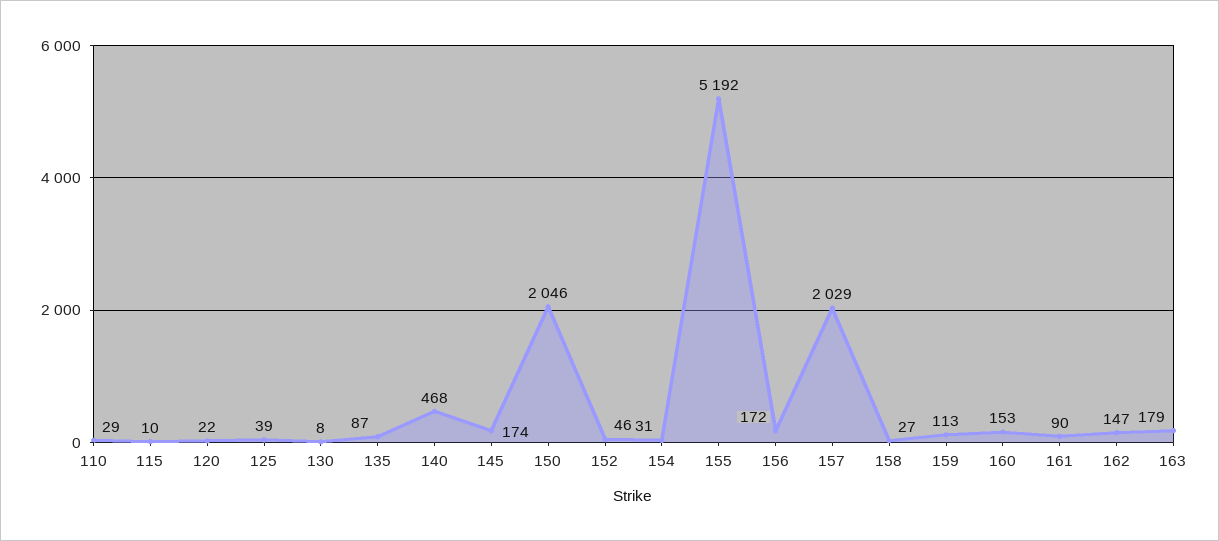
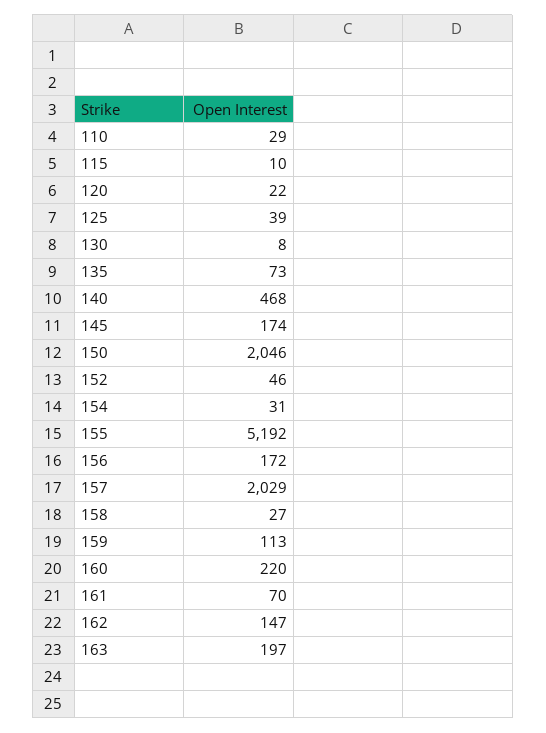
  {
    "110": 29,
    "115": 10,
    "120": 22,
    "125": 39,
    "130": 8,
-   "135": 87,
+   "135": 73,
    "140": 468,
    "145": 174,
    "150": 2046,
    "152": 46,
    "154": 31,
    "155": 5192,
    "156": 172,
    "157": 2029,
    "158": 27,
    "159": 113,
-   "160": 153,
+   "160": 220,
-   "161": 90,
+   "161": 70,
    "162": 147,
-   "163": 179
+   "163": 197
  }

